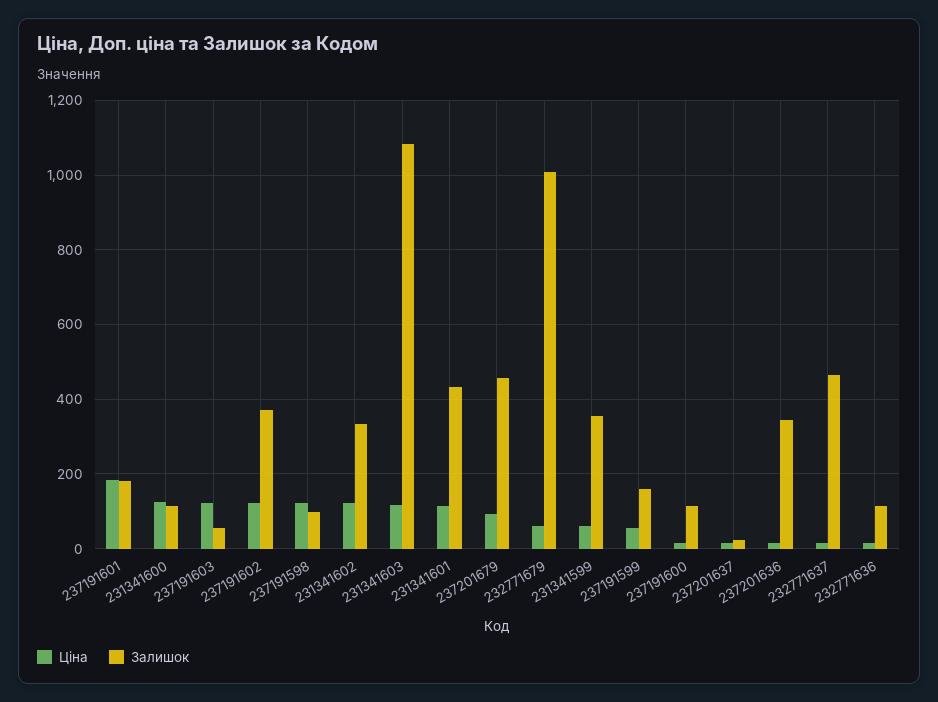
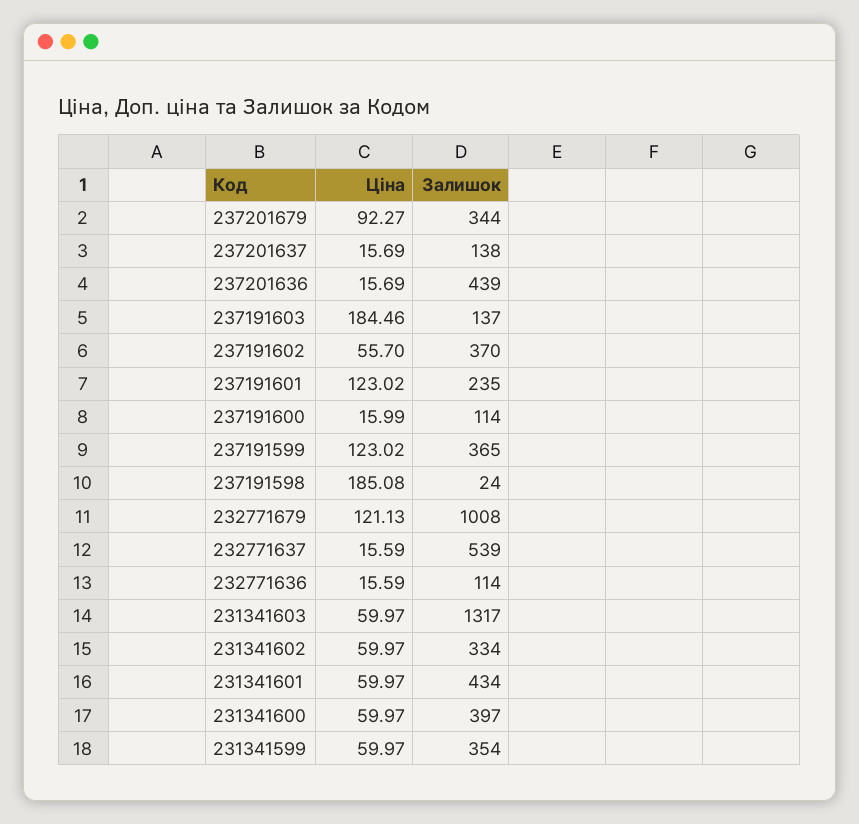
  {
    "Ціна": {
-     "237191601": 180,
+     "237191601": 123.02,
-     "231341600": 120,
+     "231341600": 59.97,
-     "237191603": 120,
+     "237191603": 184.46,
-     "237191602": 120,
+     "237191602": 55.7,
-     "237191598": 120,
+     "237191598": 185.08,
-     "231341602": 120,
+     "231341602": 59.97,
-     "231341603": 120,
+     "231341603": 59.97,
-     "231341601": 120,
+     "231341601": 59.97,
      "237201679": 92.27,
-     "232771679": 60,
+     "232771679": 121.13,
      "231341599": 59.97,
-     "237191599": 60,
+     "237191599": 123.02,
      "237191600": 15.99,
      "237201637": 15.69,
      "237201636": 15.69,
      "232771637": 15.59,
      "232771636": 15.59
    },
    "Залишок": {
-     "237191601": 180,
+     "237191601": 235,
-     "231341600": 120,
+     "231341600": 397,
-     "237191603": 60,
+     "237191603": 137,
      "237191602": 370,
-     "237191598": 100,
+     "237191598": 24,
      "231341602": 334,
-     "231341603": 1080,
+     "231341603": 1317,
      "231341601": 434,
-     "237201679": 460,
+     "237201679": 344,
      "232771679": 1008,
      "231341599": 354,
-     "237191599": 160,
+     "237191599": 365,
      "237191600": 114,
-     "237201637": 20,
+     "237201637": 138,
-     "237201636": 340,
+     "237201636": 439,
-     "232771637": 460,
+     "232771637": 539,
      "232771636": 114
    }
  }

